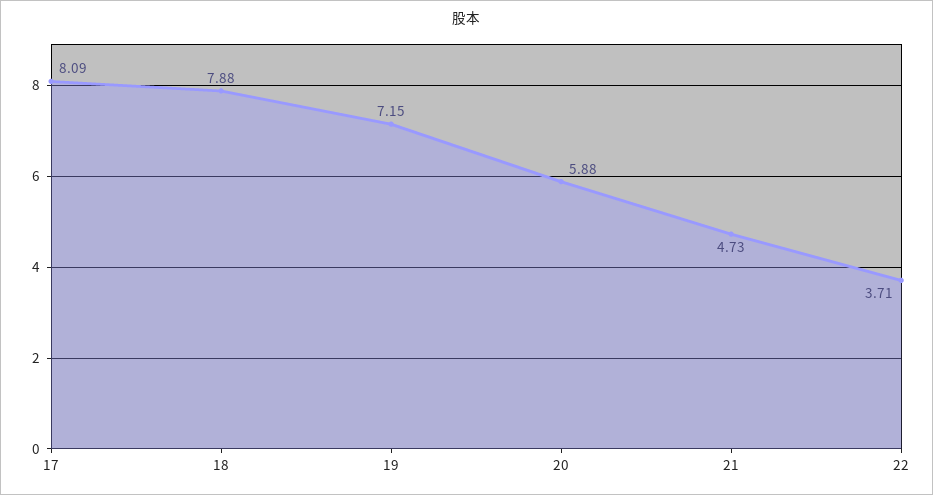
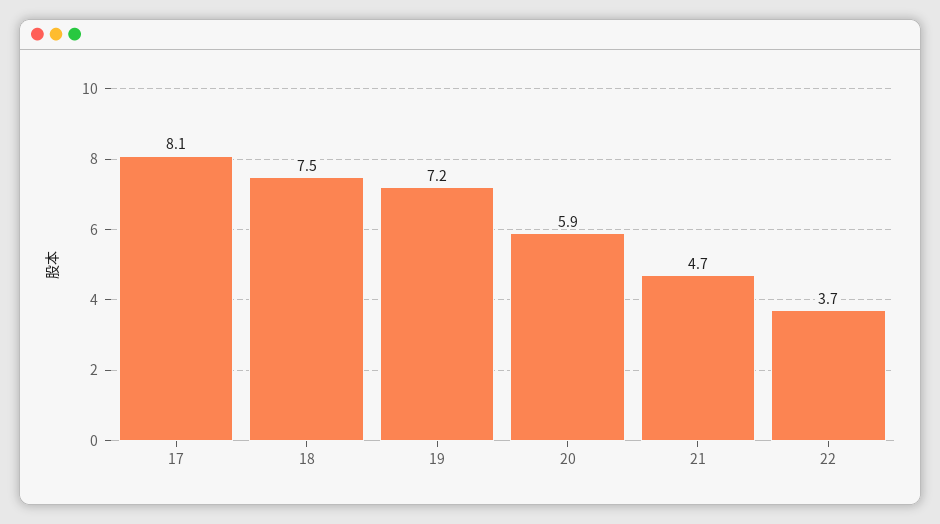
  {
    "17": 8.09,
-   "18": 7.88,
+   "18": 7.5,
    "19": 7.15,
    "20": 5.88,
    "21": 4.73,
    "22": 3.71
  }

